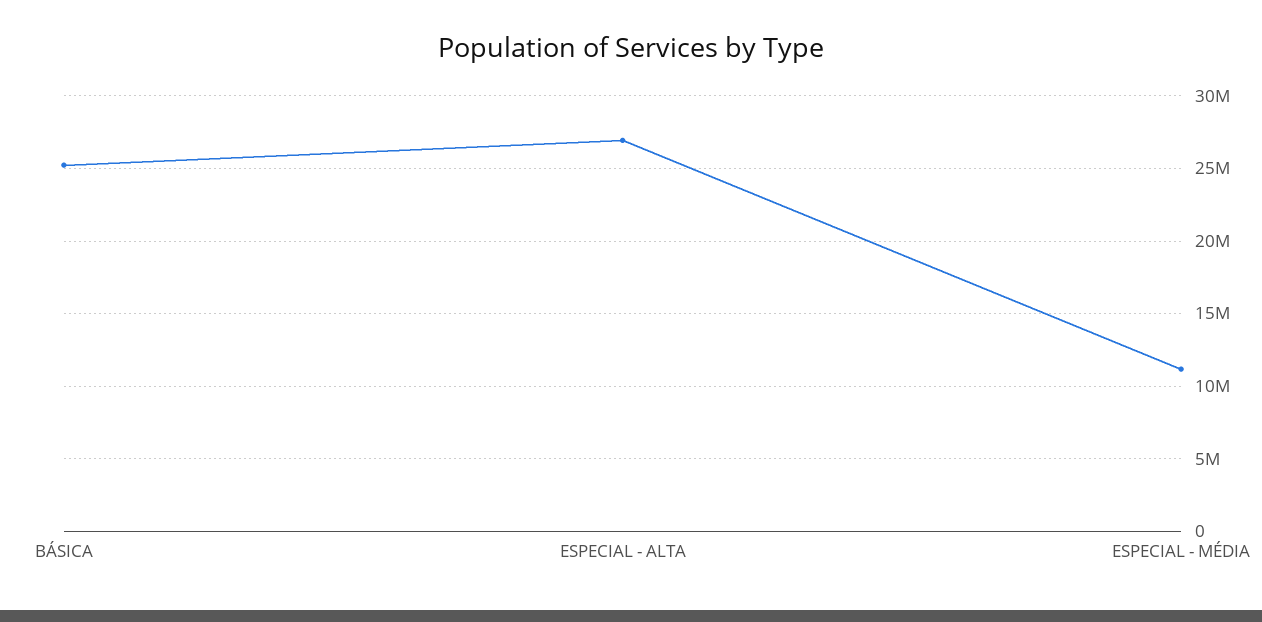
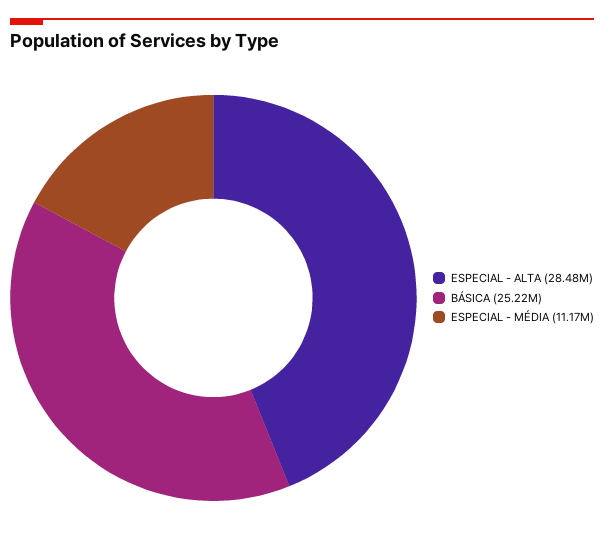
  {
    "BÁSICA": 25220000,
-   "ESPECIAL - ALTA": 27000000,
+   "ESPECIAL - ALTA": 28480000,
    "ESPECIAL - MÉDIA": 11170000
  }

